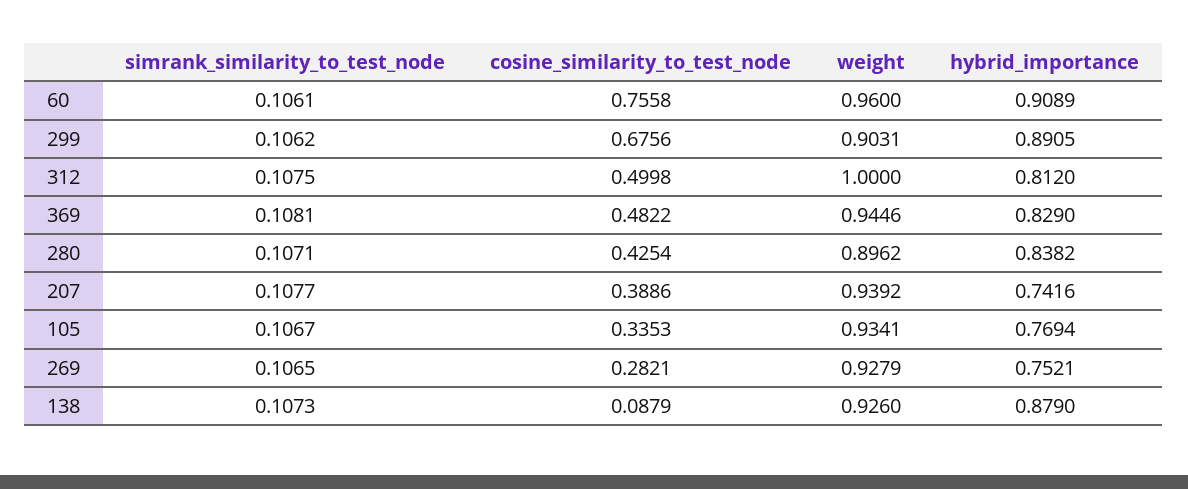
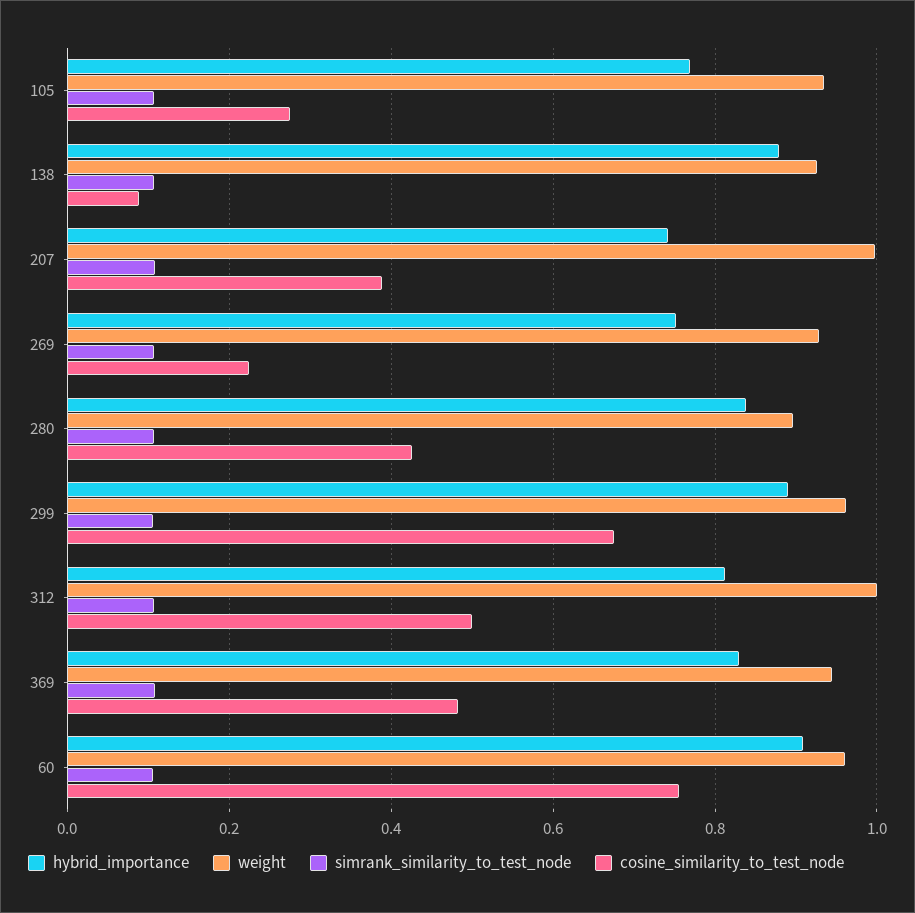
  {
    "simrank_similarity_to_test_node": {
      "60": 0.1061,
      "299": 0.1062,
      "312": 0.1075,
      "369": 0.1081,
      "280": 0.1071,
      "207": 0.1077,
      "105": 0.1067,
      "269": 0.1065,
      "138": 0.1073
    },
    "cosine_similarity_to_test_node": {
      "60": 0.7558,
      "299": 0.6756,
      "312": 0.4998,
      "369": 0.4822,
      "280": 0.4254,
      "207": 0.3886,
-     "105": 0.3353,
+     "105": 0.28,
-     "269": 0.2821,
+     "269": 0.22,
      "138": 0.0879
    },
    "weight": {
      "60": 0.96,
-     "299": 0.9031,
+     "299": 0.96,
      "312": 1,
      "369": 0.9446,
      "280": 0.8962,
-     "207": 0.9392,
+     "207": 1,
      "105": 0.9341,
      "269": 0.9279,
      "138": 0.926
    },
    "hybrid_importance": {
      "60": 0.9089,
      "299": 0.8905,
      "312": 0.812,
      "369": 0.829,
      "280": 0.8382,
      "207": 0.7416,
      "105": 0.7694,
      "269": 0.7521,
      "138": 0.879
    }
  }

